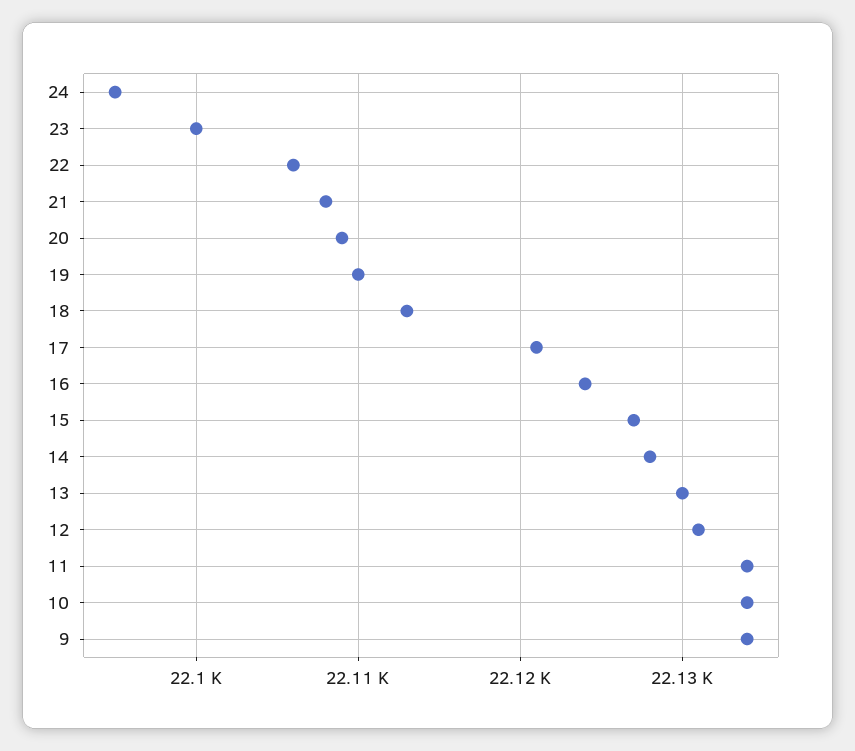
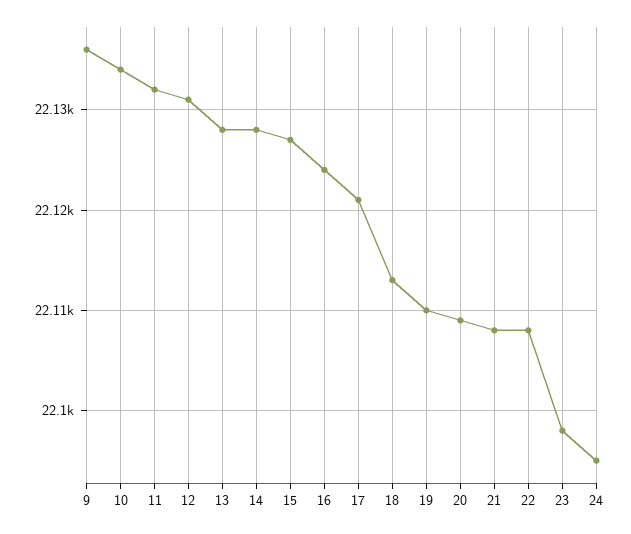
  {
    "24": 22095,
-   "23": 22100,
+   "23": 22098,
-   "22": 22106,
+   "22": 22108,
    "21": 22108,
    "20": 22109,
    "19": 22110,
    "18": 22113,
    "17": 22121,
    "16": 22124,
    "15": 22127,
    "14": 22128,
-   "13": 22130,
+   "13": 22128,
    "12": 22131,
-   "11": 22134,
+   "11": 22132,
    "10": 22134,
-   "9": 22134
+   "9": 22136
  }

